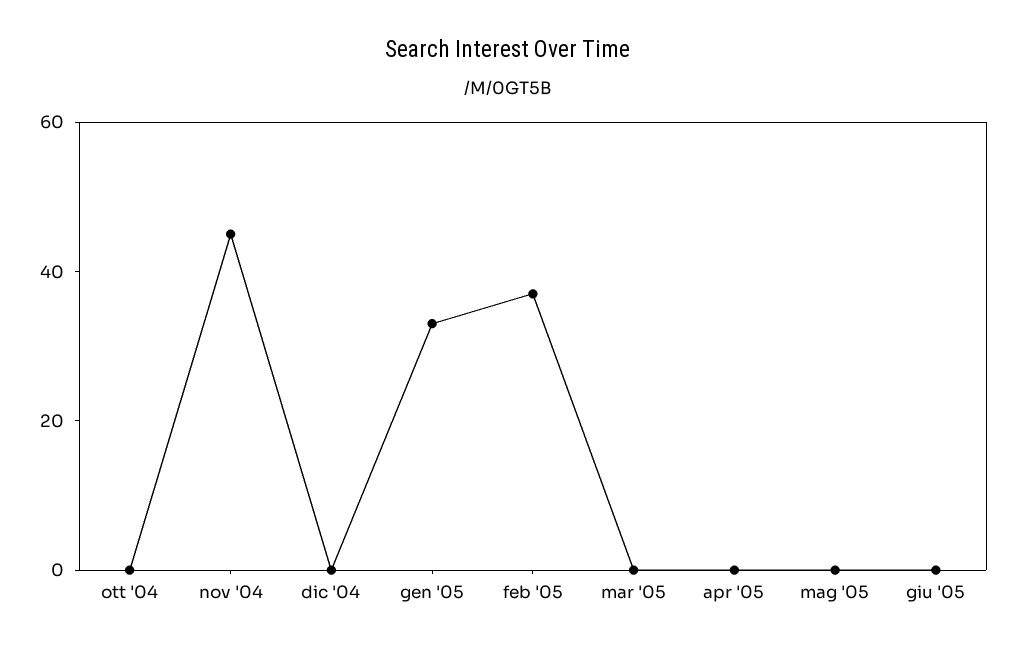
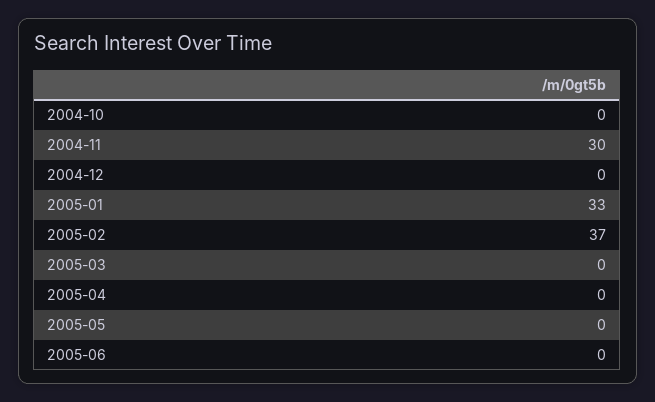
  {
    "ott '04": 0,
-   "nov '04": 45,
+   "nov '04": 30,
    "dic '04": 0,
    "gen '05": 33,
    "feb '05": 37,
    "mar '05": 0,
    "apr '05": 0,
    "mag '05": 0,
    "giu '05": 0
  }

